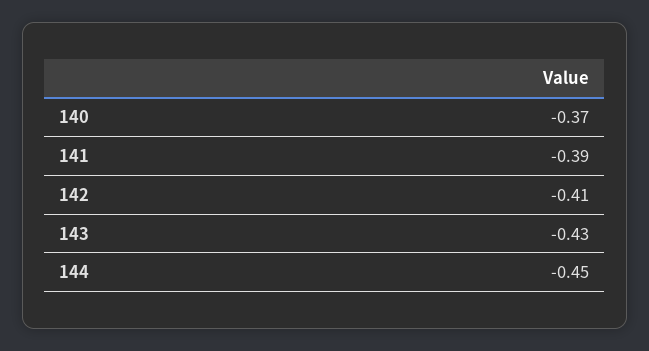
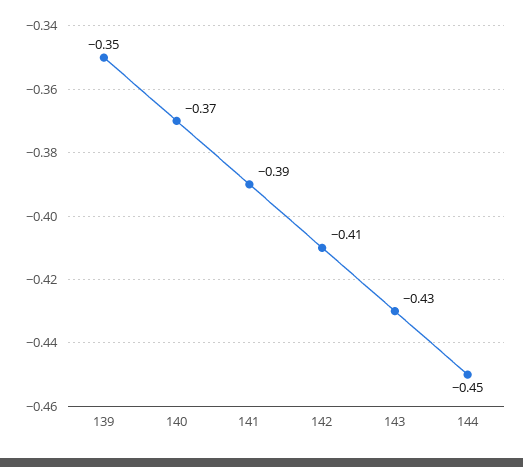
  {
    "140": -0.37,
    "141": -0.39,
    "142": -0.41,
    "143": -0.43,
-   "144": -0.45
+   "144": -0.45,
+   "139": -0.35
  }

